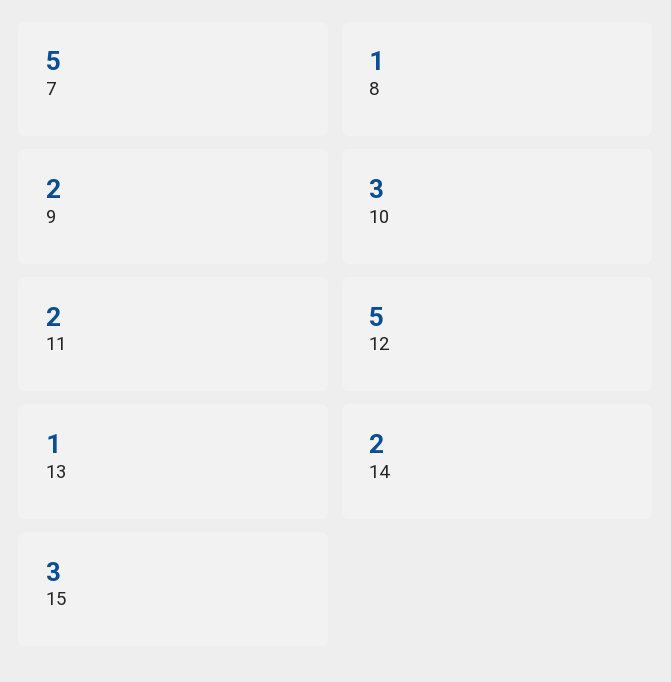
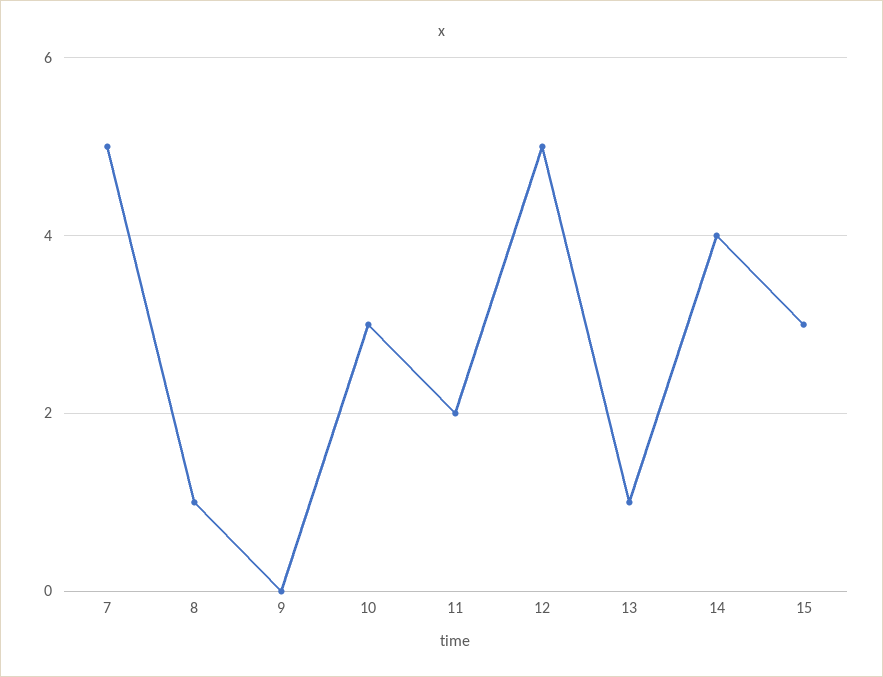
  {
    "7": 5,
    "8": 1,
-   "9": 2,
+   "9": 0,
    "10": 3,
    "11": 2,
    "12": 5,
    "13": 1,
-   "14": 2,
+   "14": 4,
    "15": 3
  }

